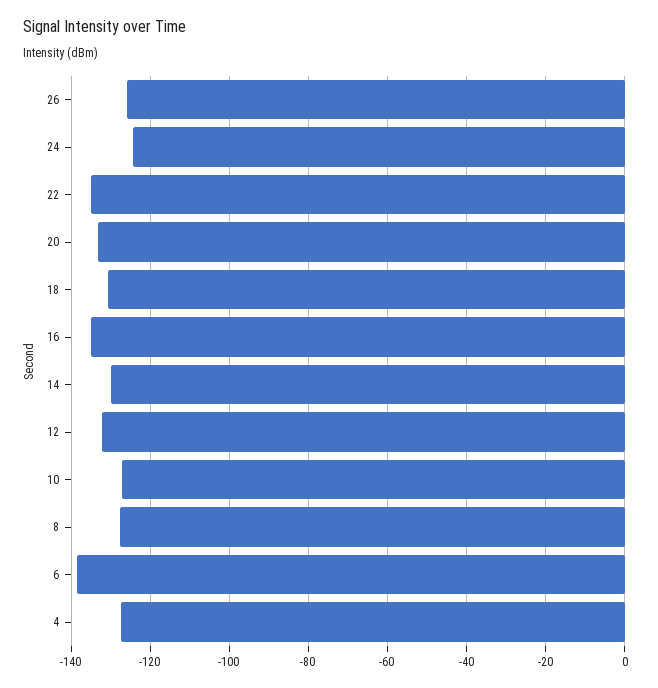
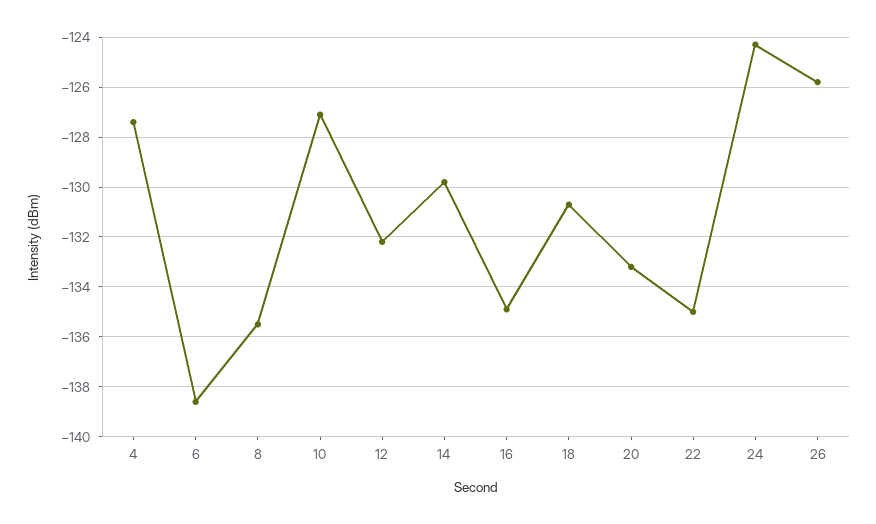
  {
    "26": -126,
    "24": -124.5,
    "22": -135,
    "20": -133,
    "18": -130.5,
    "16": -135,
    "14": -130,
    "12": -132,
    "10": -127,
-   "8": -128,
+   "8": -135.5,
    "6": -138.5,
    "4": -127.5
  }

